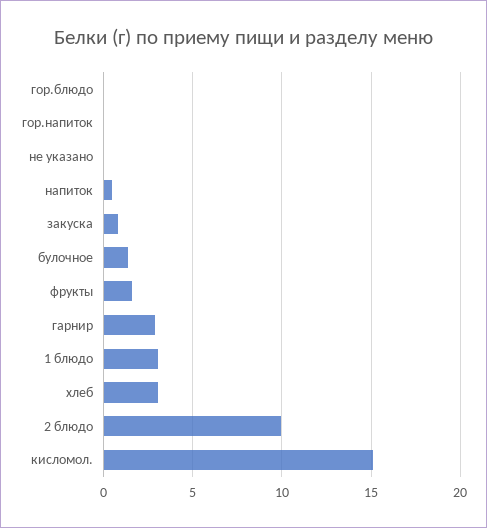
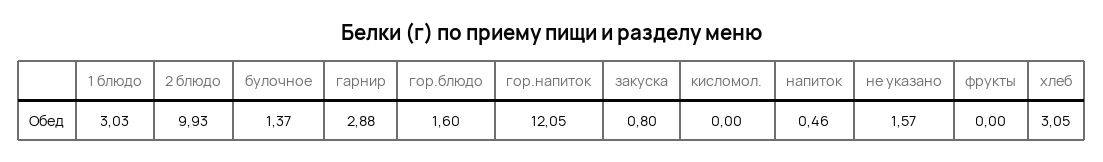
  {
-   "гор.блюдо": 0,
+   "гор.блюдо": 1.6,
-   "гор.напиток": 0,
+   "гор.напиток": 12.05,
-   "не указано": 0,
+   "не указано": 1.57,
    "напиток": 0.46,
    "закуска": 0.8,
    "булочное": 1.37,
-   "фрукты": 1.5,
+   "фрукты": 0,
    "гарнир": 2.88,
    "1 блюдо": 3.03,
    "хлеб": 3.05,
    "2 блюдо": 9.93,
-   "кисломол.": 15
+   "кисломол.": 0
  }

